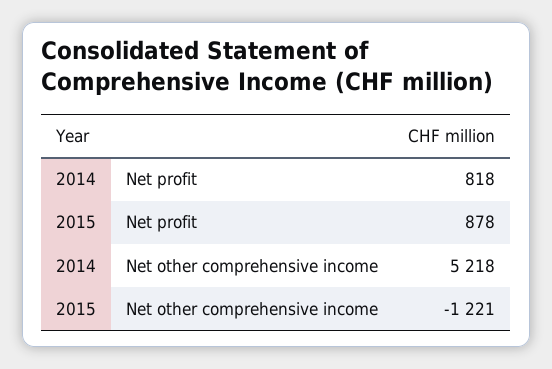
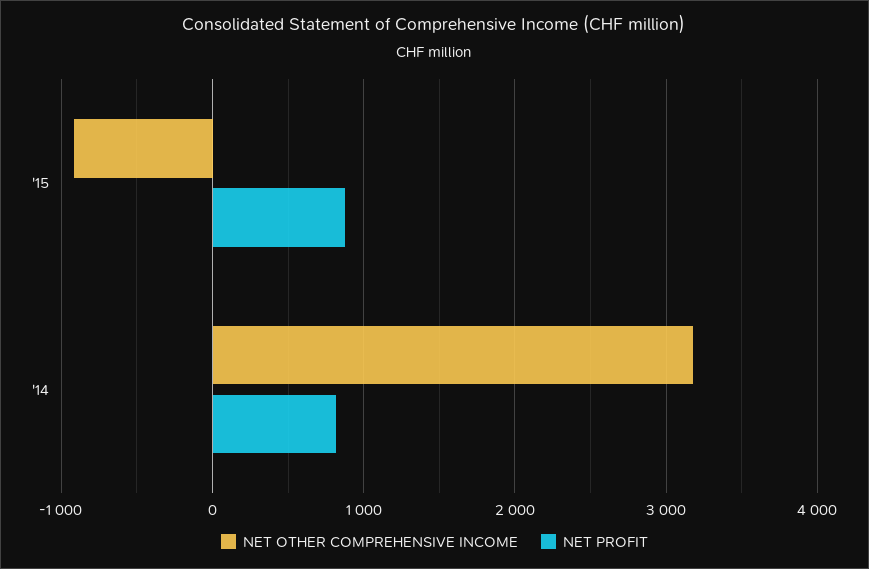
  {
    "Net profit": {
      "2014": 818,
      "2015": 878
    },
    "Net other comprehensive income": {
-     "2014": 5218,
+     "2014": 3200,
-     "2015": -1221
+     "2015": -900
    }
  }

